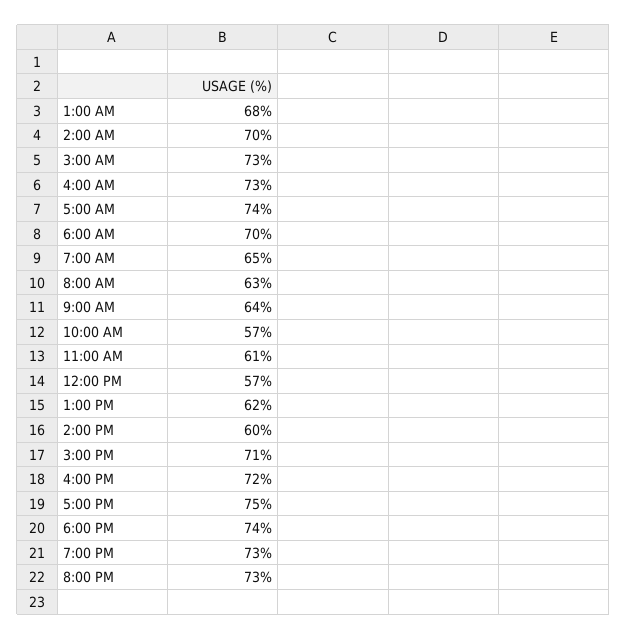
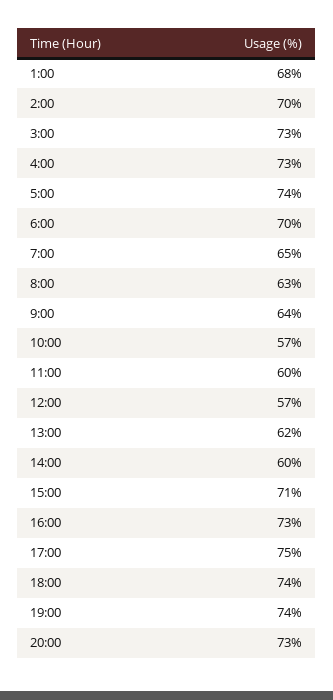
  {
    "1:00 AM": 68,
    "2:00 AM": 70,
    "3:00 AM": 73,
    "4:00 AM": 73,
    "5:00 AM": 74,
    "6:00 AM": 70,
    "7:00 AM": 65,
    "8:00 AM": 63,
    "9:00 AM": 64,
    "10:00 AM": 57,
-   "11:00 AM": 61,
+   "11:00 AM": 60,
    "12:00 PM": 57,
    "1:00 PM": 62,
    "2:00 PM": 60,
    "3:00 PM": 71,
-   "4:00 PM": 72,
+   "4:00 PM": 73,
    "5:00 PM": 75,
    "6:00 PM": 74,
-   "7:00 PM": 73,
+   "7:00 PM": 74,
    "8:00 PM": 73
  }

